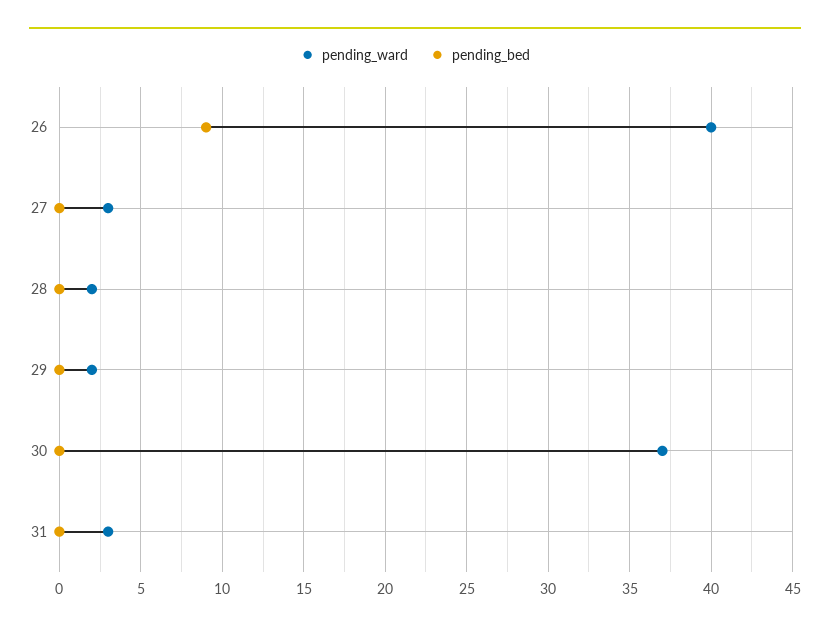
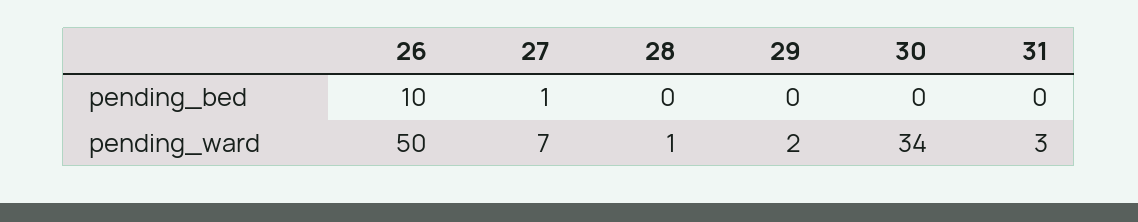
  {
    "pending_ward": {
-     "26": 40,
+     "26": 50,
-     "27": 3,
+     "27": 7,
-     "28": 2,
+     "28": 1,
      "29": 2,
-     "30": 37,
+     "30": 34,
      "31": 3
    },
    "pending_bed": {
-     "26": 9,
+     "26": 10,
-     "27": 0,
+     "27": 1,
      "28": 0,
      "29": 0,
      "30": 0,
      "31": 0
    }
  }

